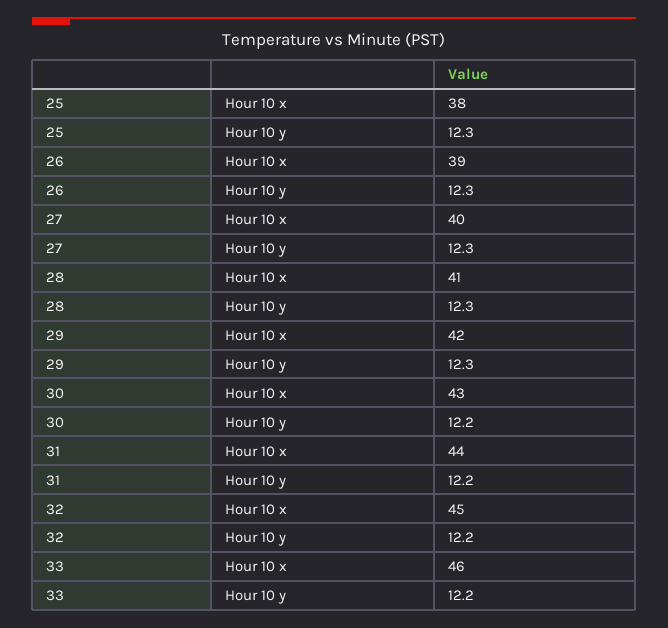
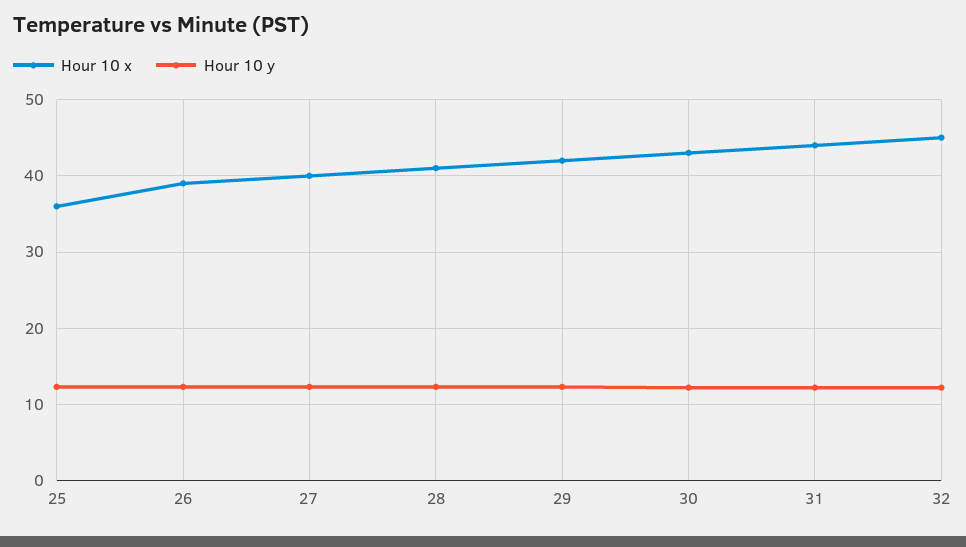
  {
    "Hour 10 x": {
-     "25": 38,
+     "25": 36,
      "26": 39,
      "27": 40,
      "28": 41,
      "29": 42,
      "30": 43,
      "31": 44,
-     "32": 45,
+     "32": 45
-     "33": 46
    },
    "Hour 10 y": {
      "25": 12.3,
      "26": 12.3,
      "27": 12.3,
      "28": 12.3,
      "29": 12.3,
      "30": 12.2,
      "31": 12.2,
-     "32": 12.2,
+     "32": 12.2
-     "33": 12.2
    }
  }

